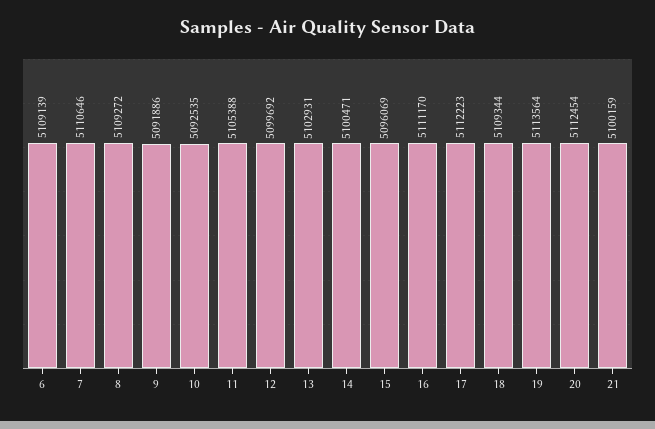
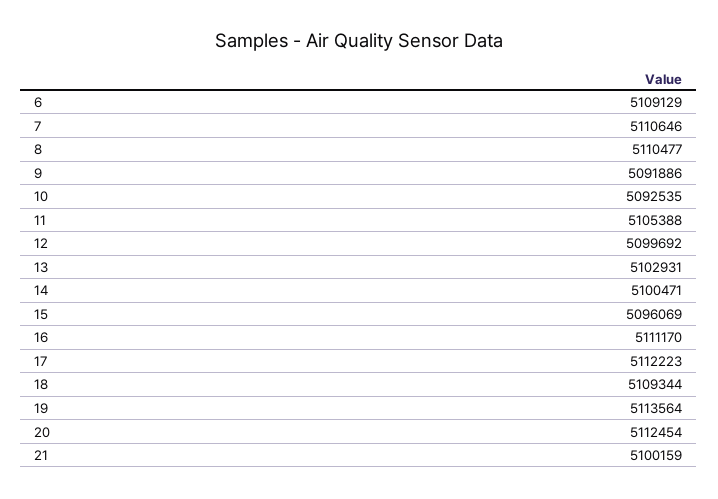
  {
-   "6": 5109139,
+   "6": 5109129,
    "7": 5110646,
-   "8": 5109272,
+   "8": 5110477,
    "9": 5091886,
    "10": 5092535,
    "11": 5105388,
    "12": 5099692,
    "13": 5102931,
    "14": 5100471,
    "15": 5096069,
    "16": 5111170,
    "17": 5112223,
    "18": 5109344,
    "19": 5113564,
    "20": 5112454,
    "21": 5100159
  }

